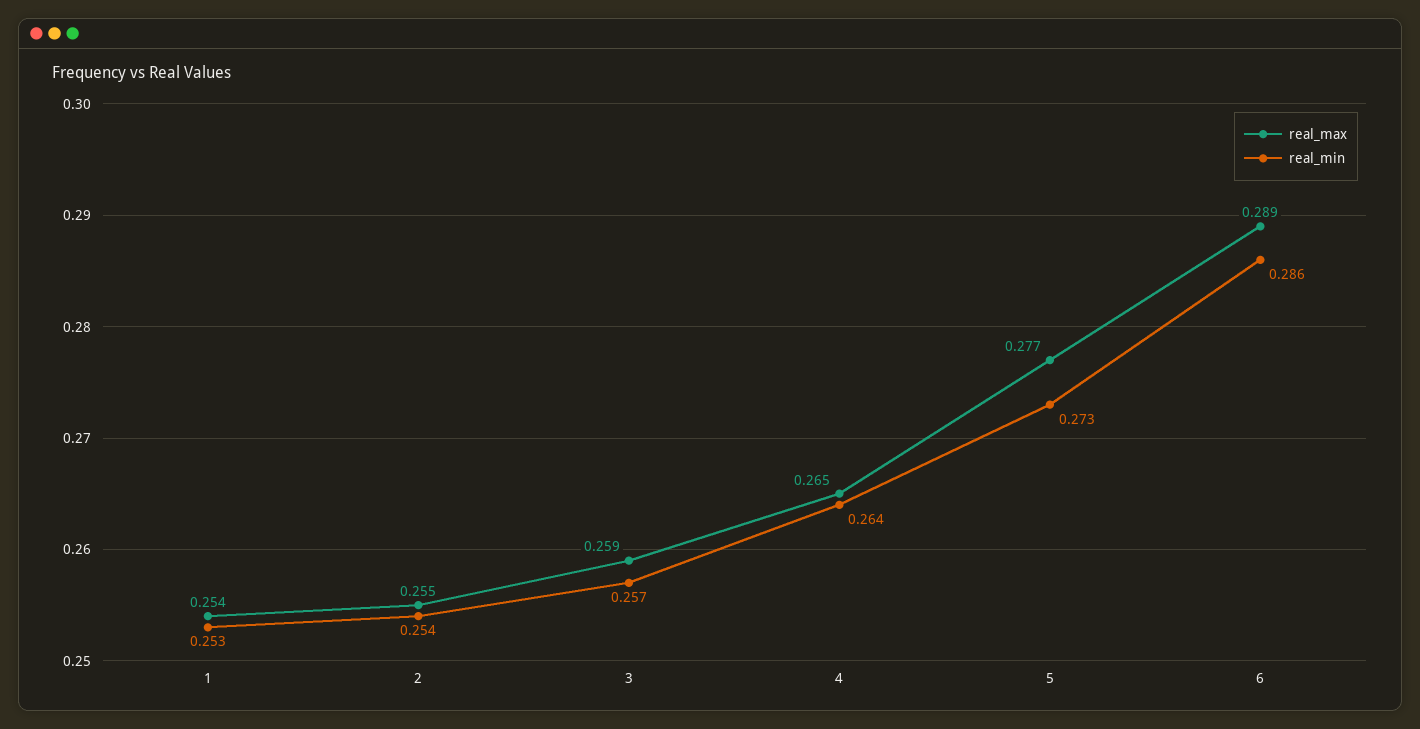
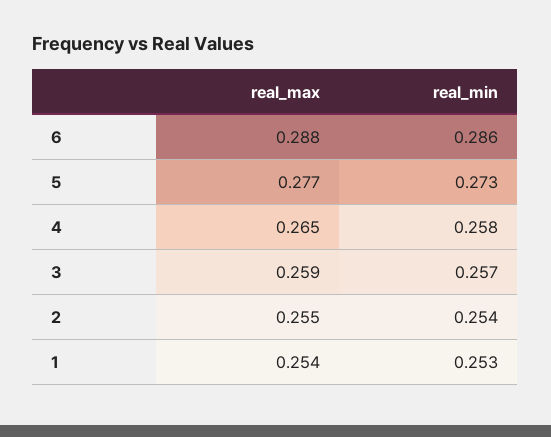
  {
    "real_max": {
      "1": 0.254,
      "2": 0.255,
      "3": 0.259,
      "4": 0.265,
      "5": 0.277,
-     "6": 0.289
+     "6": 0.288
    },
    "real_min": {
      "1": 0.253,
      "2": 0.254,
      "3": 0.257,
-     "4": 0.264,
+     "4": 0.258,
      "5": 0.273,
      "6": 0.286
    }
  }

